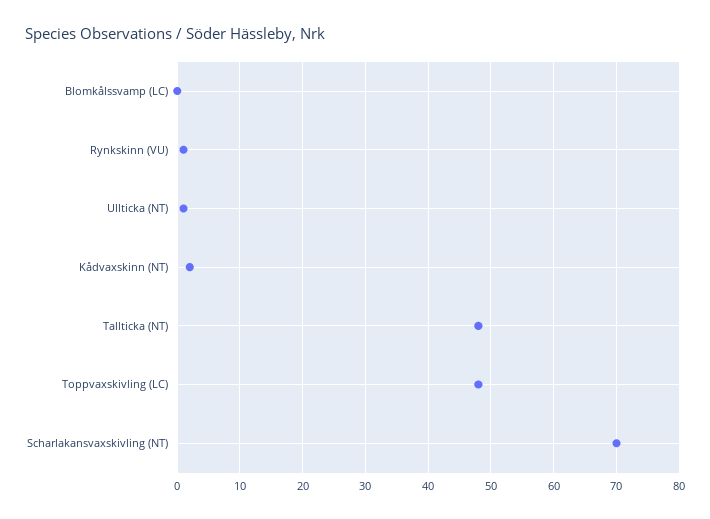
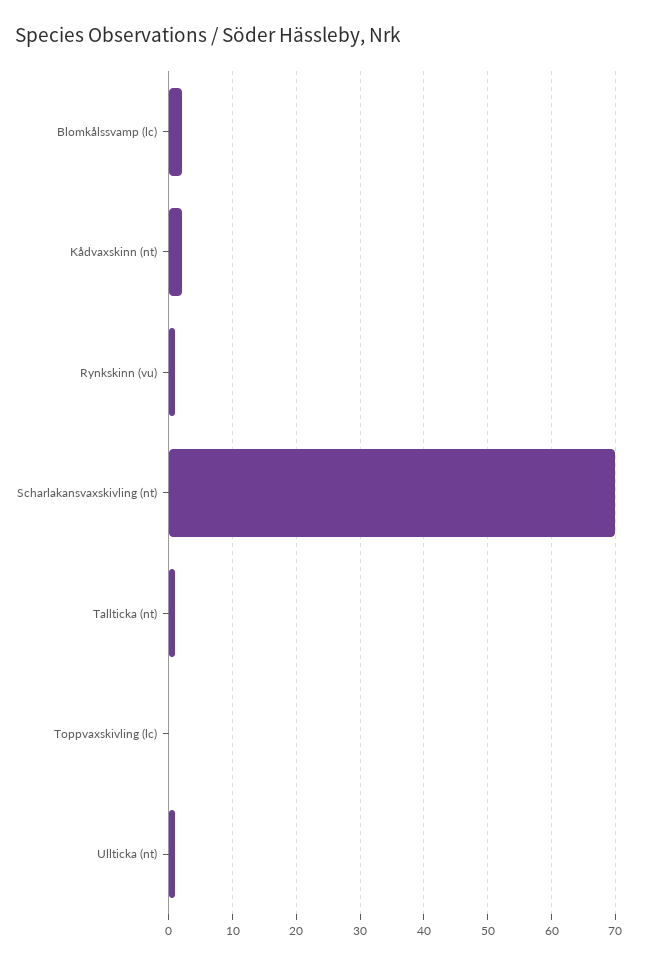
  {
-   "Blomkålssvamp (LC)": 0,
+   "Blomkålssvamp (LC)": 2,
    "Rynkskinn (VU)": 1,
    "Ullticka (NT)": 1,
    "Kådvaxskinn (NT)": 2,
-   "Tallticka (NT)": 48,
+   "Tallticka (NT)": 1,
-   "Toppvaxskivling (LC)": 48,
+   "Toppvaxskivling (LC)": 0,
    "Scharlakansvaxskivling (NT)": 70
  }

